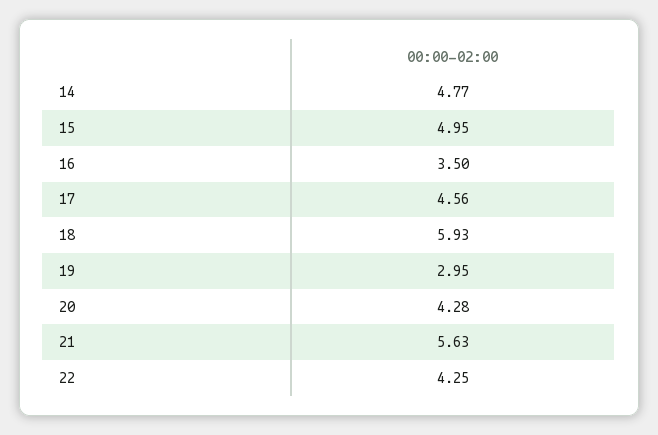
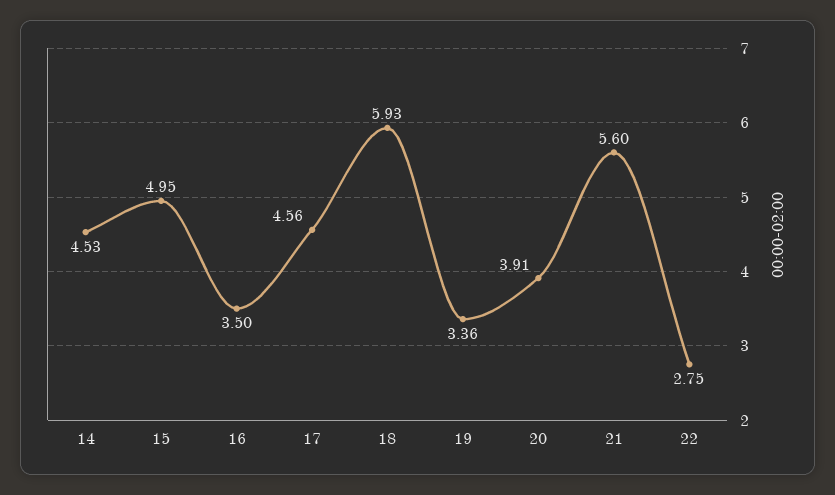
  {
-   "14": 4.77,
+   "14": 4.53,
    "15": 4.95,
    "16": 3.5,
    "17": 4.56,
    "18": 5.93,
-   "19": 2.95,
+   "19": 3.36,
-   "20": 4.28,
+   "20": 3.91,
-   "21": 5.63,
+   "21": 5.6,
-   "22": 4.25
+   "22": 2.75
  }

